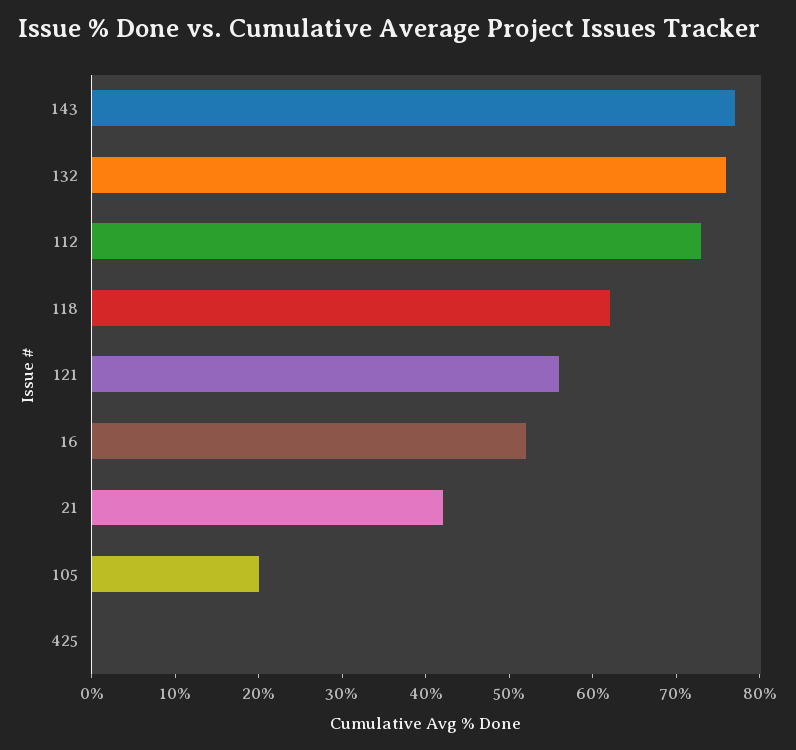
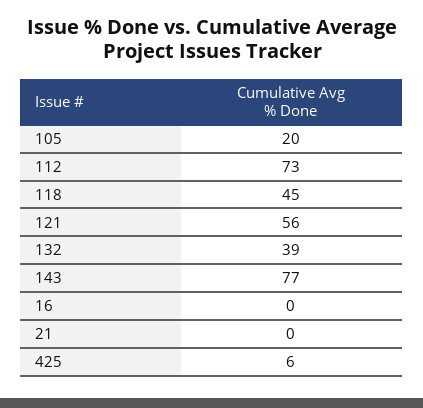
  {
    "143": 77,
-   "132": 76,
+   "132": 39,
    "112": 73,
-   "118": 62,
+   "118": 45,
    "121": 56,
-   "16": 52,
+   "16": 0,
-   "21": 42,
+   "21": 0,
    "105": 20,
-   "425": 0
+   "425": 6
  }

